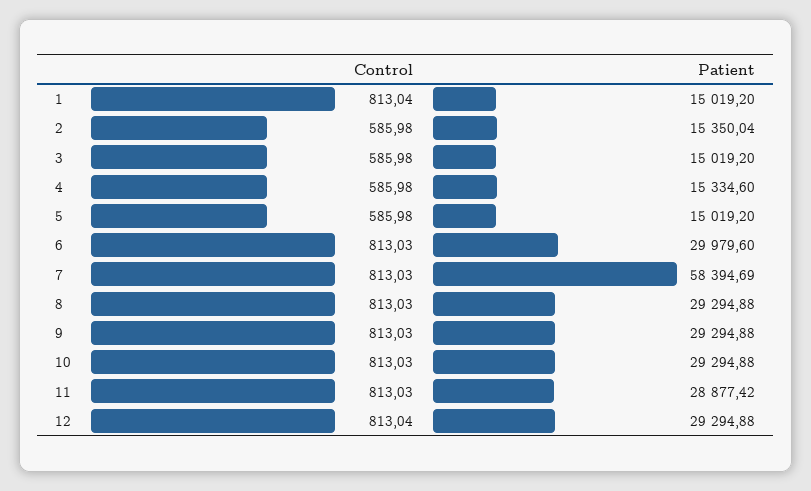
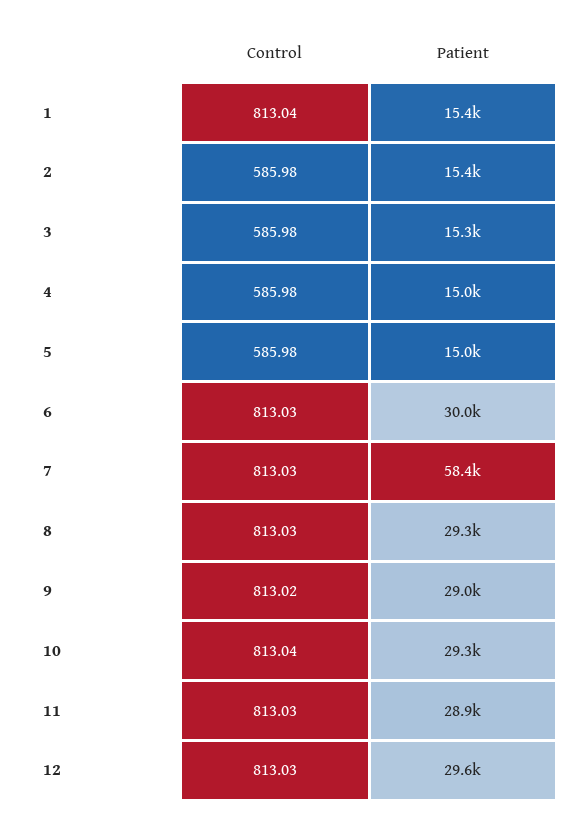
  {
    "Control": {
      "1": 813.04,
      "2": 585.98,
      "3": 585.98,
      "4": 585.98,
      "5": 585.98,
      "6": 813.03,
      "7": 813.03,
      "8": 813.03,
-     "9": 813.03,
+     "9": 813.02,
-     "10": 813.03,
+     "10": 813.04,
      "11": 813.03,
-     "12": 813.04
+     "12": 813.03
    },
    "Patient": {
-     "1": 15019.2,
+     "1": 15400,
      "2": 15350.04,
-     "3": 15019.2,
+     "3": 15300,
-     "4": 15334.6,
+     "4": 15000,
      "5": 15019.2,
      "6": 29979.6,
      "7": 58394.69,
      "8": 29294.88,
-     "9": 29294.88,
+     "9": 29000,
      "10": 29294.88,
      "11": 28877.42,
-     "12": 29294.88
+     "12": 29600
    }
  }

